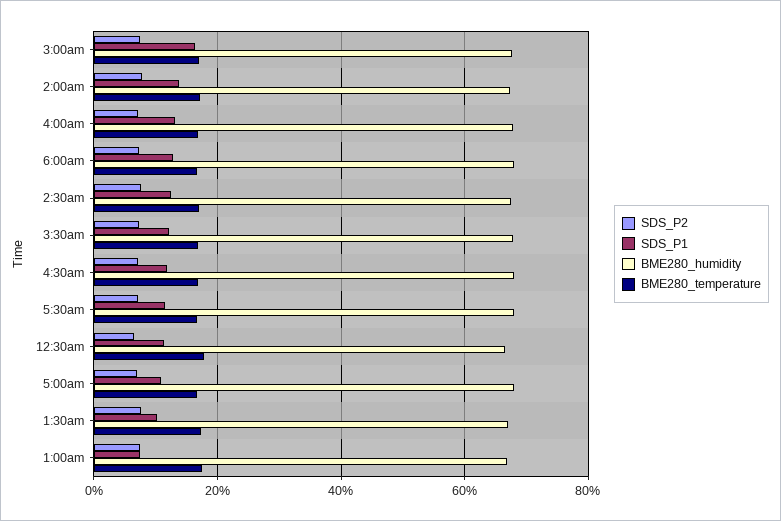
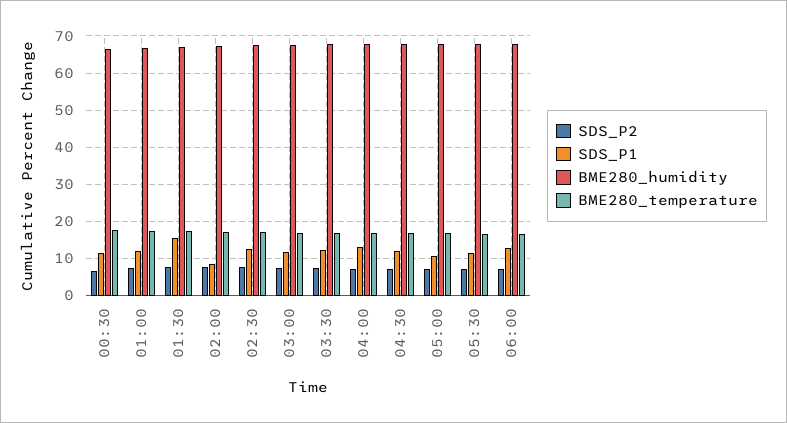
  {
    "SDS_P2": {
      "3:00am": 8,
      "2:00am": 8,
      "4:00am": 8,
      "6:00am": 8,
      "2:30am": 8,
      "3:30am": 8,
      "4:30am": 8,
      "5:30am": 8,
      "12:30am": 6,
      "5:00am": 8,
      "1:30am": 8,
      "1:00am": 8
    },
    "SDS_P1": {
-     "3:00am": 16,
+     "3:00am": 12,
-     "2:00am": 14,
+     "2:00am": 8,
      "4:00am": 14,
      "6:00am": 12,
      "2:30am": 12,
      "3:30am": 12,
      "4:30am": 12,
      "5:30am": 12,
      "12:30am": 12,
      "5:00am": 10,
-     "1:30am": 10,
+     "1:30am": 16,
-     "1:00am": 8
+     "1:00am": 12
    },
    "BME280_humidity": {
      "3:00am": 68,
      "2:00am": 68,
      "4:00am": 68,
      "6:00am": 68,
      "2:30am": 68,
      "3:30am": 68,
      "4:30am": 68,
      "5:30am": 68,
      "12:30am": 66,
      "5:00am": 68,
      "1:30am": 68,
      "1:00am": 66
    },
    "BME280_temperature": {
      "3:00am": 16,
      "2:00am": 18,
      "4:00am": 16,
      "6:00am": 16,
      "2:30am": 18,
      "3:30am": 16,
      "4:30am": 16,
      "5:30am": 16,
      "12:30am": 18,
      "5:00am": 16,
      "1:30am": 18,
      "1:00am": 18
    }
  }

